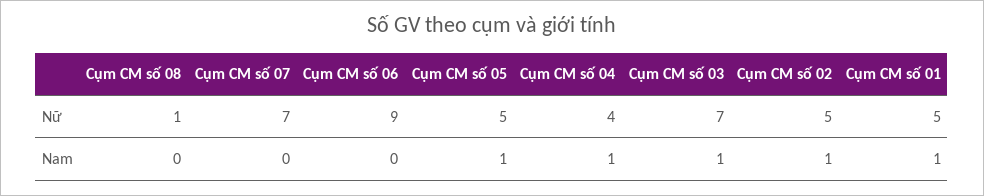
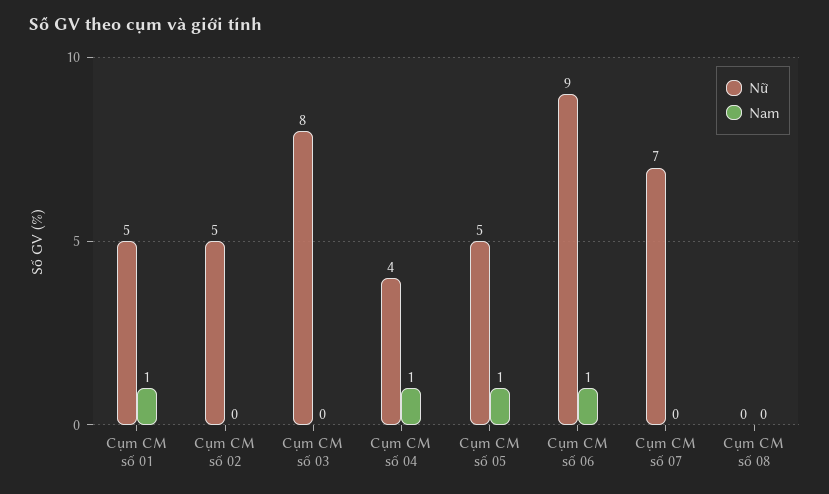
  {
    "Nữ": {
-     "Cụm CM số 08": 1,
+     "Cụm CM số 08": 0,
      "Cụm CM số 07": 7,
      "Cụm CM số 06": 9,
      "Cụm CM số 05": 5,
      "Cụm CM số 04": 4,
-     "Cụm CM số 03": 7,
+     "Cụm CM số 03": 8,
      "Cụm CM số 02": 5,
      "Cụm CM số 01": 5
    },
    "Nam": {
      "Cụm CM số 08": 0,
      "Cụm CM số 07": 0,
-     "Cụm CM số 06": 0,
+     "Cụm CM số 06": 1,
      "Cụm CM số 05": 1,
      "Cụm CM số 04": 1,
-     "Cụm CM số 03": 1,
+     "Cụm CM số 03": 0,
-     "Cụm CM số 02": 1,
+     "Cụm CM số 02": 0,
      "Cụm CM số 01": 1
    }
  }

